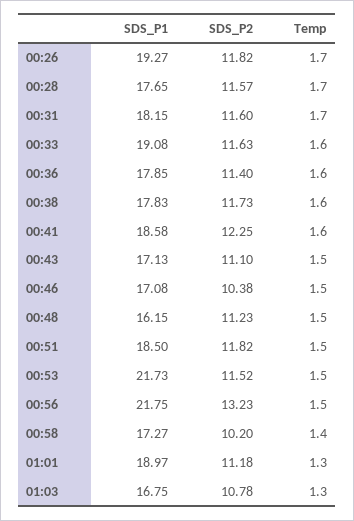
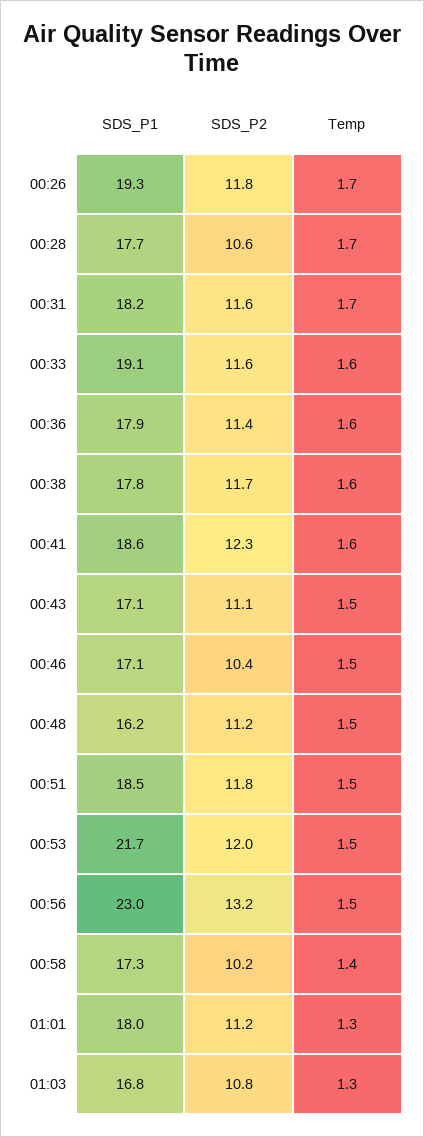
  {
    "SDS_P1": {
      "00:26": 19.27,
      "00:28": 17.65,
      "00:31": 18.15,
      "00:33": 19.08,
      "00:36": 17.85,
      "00:38": 17.83,
      "00:41": 18.58,
      "00:43": 17.13,
      "00:46": 17.08,
      "00:48": 16.15,
      "00:51": 18.5,
      "00:53": 21.73,
-     "00:56": 21.75,
+     "00:56": 23,
      "00:58": 17.27,
-     "01:01": 18.97,
+     "01:01": 18,
      "01:03": 16.75
    },
    "SDS_P2": {
      "00:26": 11.82,
-     "00:28": 11.57,
+     "00:28": 10.6,
      "00:31": 11.6,
      "00:33": 11.63,
      "00:36": 11.4,
      "00:38": 11.73,
      "00:41": 12.25,
      "00:43": 11.1,
      "00:46": 10.38,
      "00:48": 11.23,
      "00:51": 11.82,
-     "00:53": 11.52,
+     "00:53": 12,
      "00:56": 13.23,
      "00:58": 10.2,
      "01:01": 11.18,
      "01:03": 10.78
    },
    "Temp": {
      "00:26": 1.7,
      "00:28": 1.7,
      "00:31": 1.7,
      "00:33": 1.6,
      "00:36": 1.6,
      "00:38": 1.6,
      "00:41": 1.6,
      "00:43": 1.5,
      "00:46": 1.5,
      "00:48": 1.5,
      "00:51": 1.5,
      "00:53": 1.5,
      "00:56": 1.5,
      "00:58": 1.4,
      "01:01": 1.3,
      "01:03": 1.3
    }
  }

